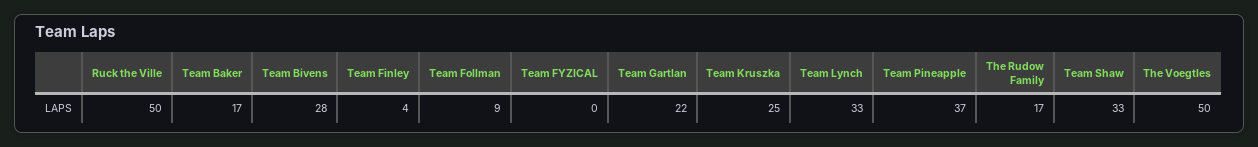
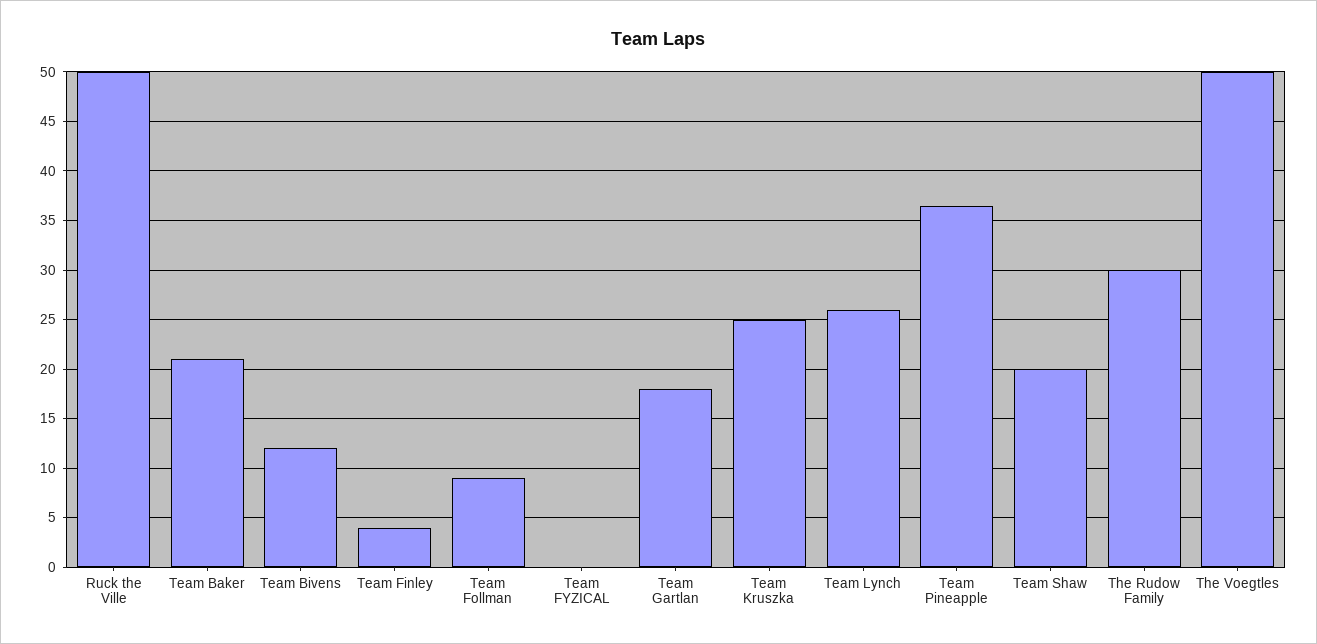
  {
    "Ruck the Ville": 50,
-   "Team Baker": 17,
+   "Team Baker": 21,
-   "Team Bivens": 28,
+   "Team Bivens": 12,
    "Team Finley": 4,
    "Team Follman": 9,
    "Team FYZICAL": 0,
-   "Team Gartlan": 22,
+   "Team Gartlan": 18,
    "Team Kruszka": 25,
-   "Team Lynch": 33,
+   "Team Lynch": 26,
    "Team Pineapple": 37,
-   "The Rudow Family": 17,
+   "The Rudow Family": 30,
-   "Team Shaw": 33,
+   "Team Shaw": 20,
    "The Voegtles": 50
  }

